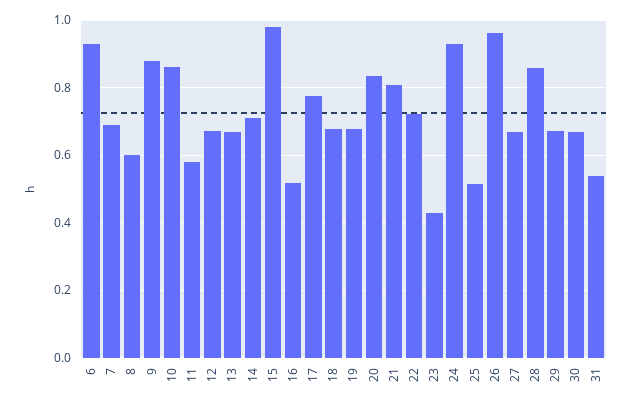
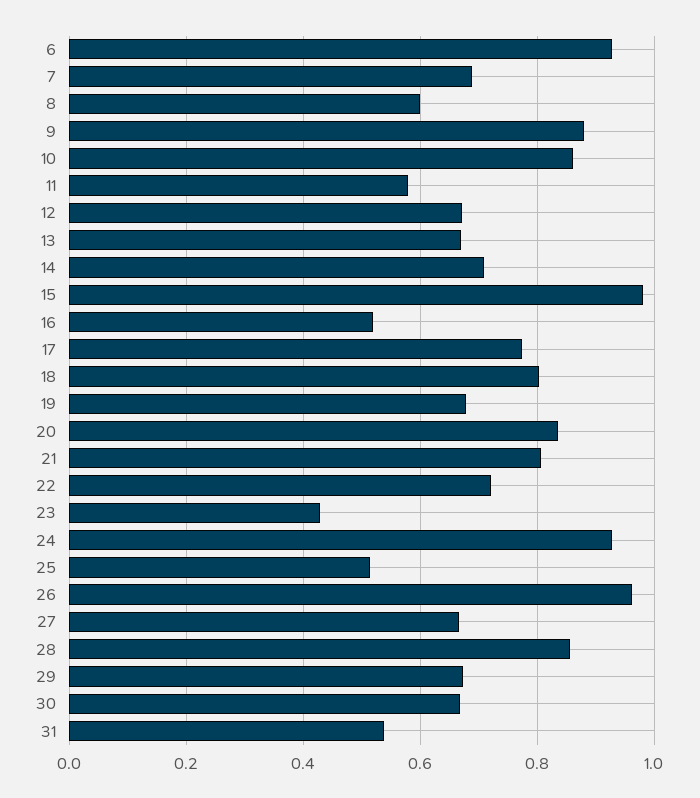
  {
    "6": 0.92,
    "7": 0.68,
    "8": 0.6,
    "9": 0.88,
    "10": 0.86,
    "11": 0.58,
    "12": 0.68,
    "13": 0.66,
    "14": 0.7,
    "15": 0.98,
    "16": 0.52,
    "17": 0.78,
-   "18": 0.68,
+   "18": 0.8,
    "19": 0.68,
    "20": 0.84,
    "21": 0.8,
    "22": 0.72,
    "23": 0.42,
    "24": 0.92,
    "25": 0.52,
    "26": 0.96,
    "27": 0.66,
    "28": 0.86,
    "29": 0.68,
    "30": 0.66,
    "31": 0.54
  }

